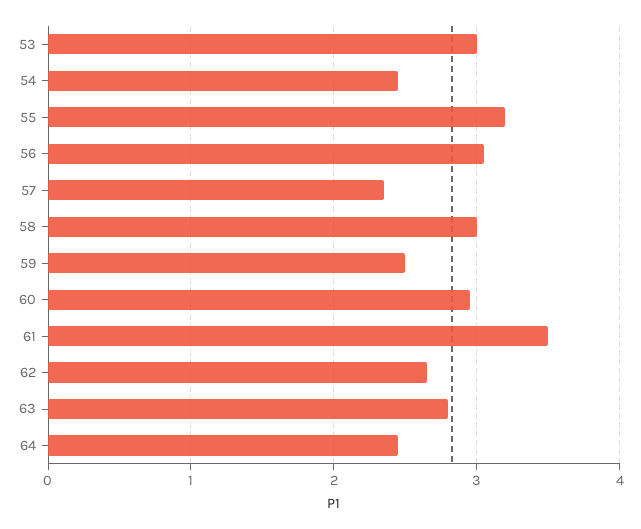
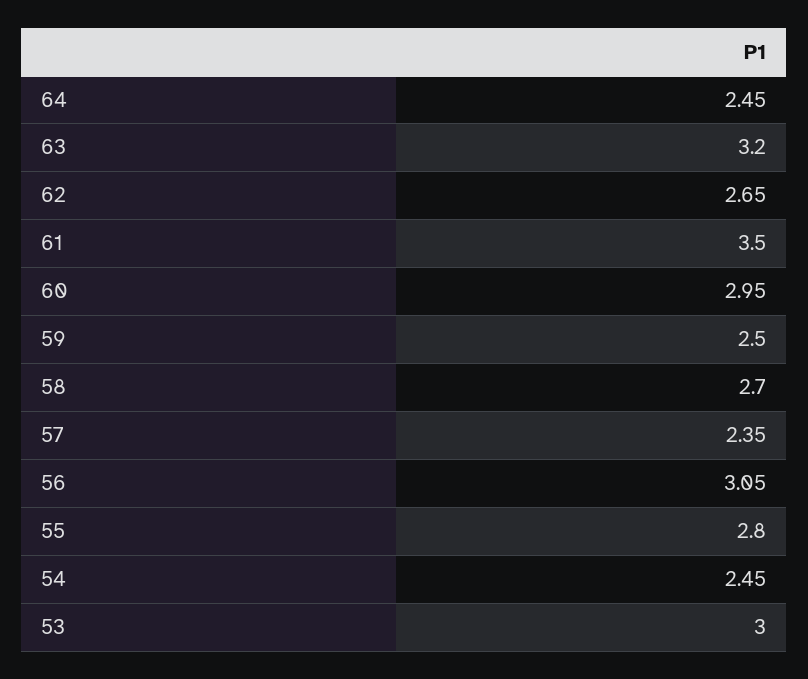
  {
    "53": 3,
    "54": 2.45,
-   "55": 3.2,
+   "55": 2.8,
    "56": 3.05,
    "57": 2.35,
-   "58": 3,
+   "58": 2.7,
    "59": 2.5,
    "60": 2.95,
    "61": 3.5,
    "62": 2.65,
-   "63": 2.8,
+   "63": 3.2,
    "64": 2.45
  }

